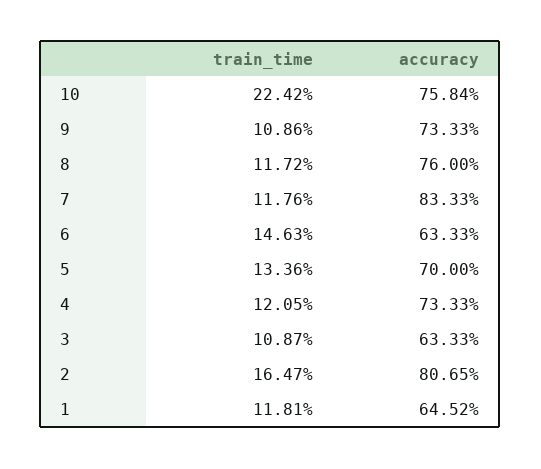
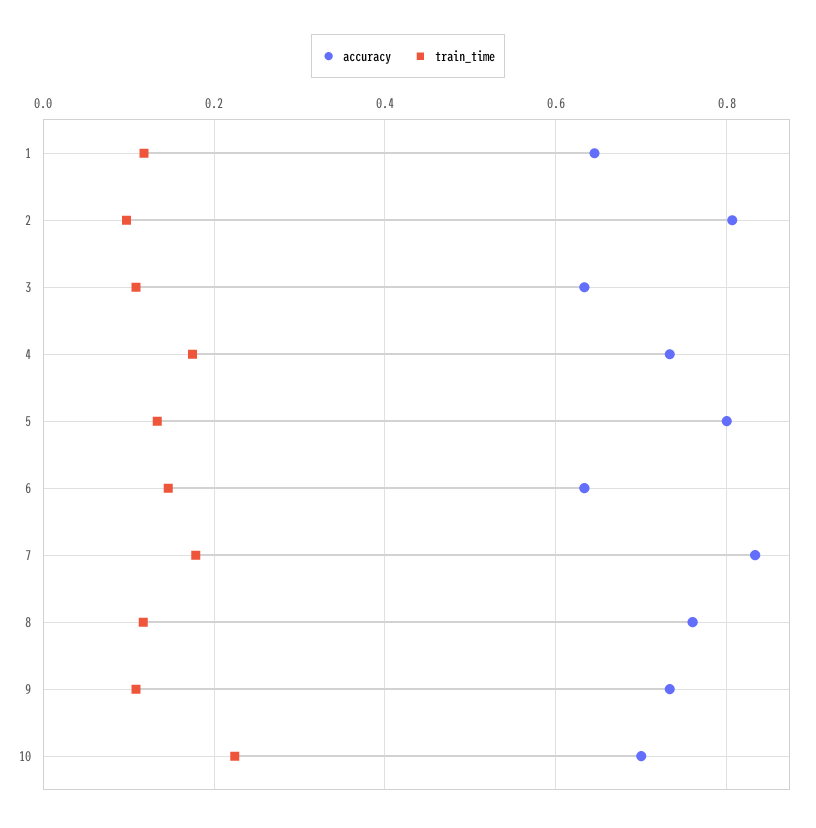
  {
    "train_time": {
      "10": 0.2242,
      "9": 0.1086,
      "8": 0.1172,
-     "7": 0.1176,
+     "7": 0.18,
      "6": 0.1463,
      "5": 0.1336,
-     "4": 0.1205,
+     "4": 0.18,
      "3": 0.1087,
-     "2": 0.1647,
+     "2": 0.1,
      "1": 0.1181
    },
    "accuracy": {
-     "10": 0.7584,
+     "10": 0.7,
      "9": 0.7333,
      "8": 0.76,
      "7": 0.8333,
      "6": 0.6333,
-     "5": 0.7,
+     "5": 0.8,
      "4": 0.7333,
      "3": 0.6333,
      "2": 0.8065,
      "1": 0.6452
    }
  }

